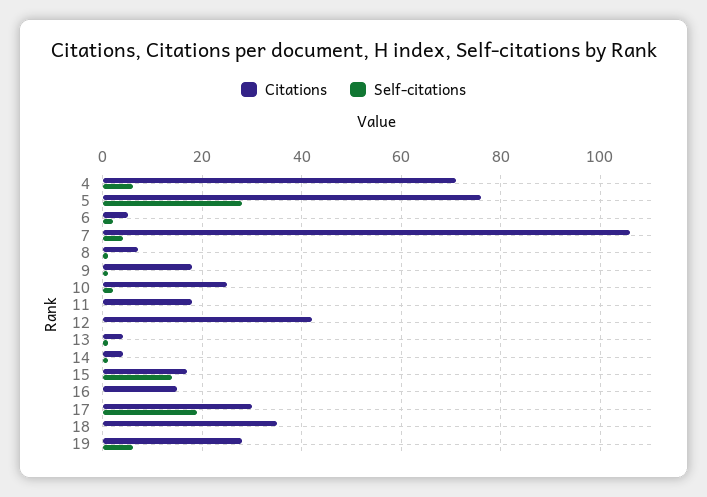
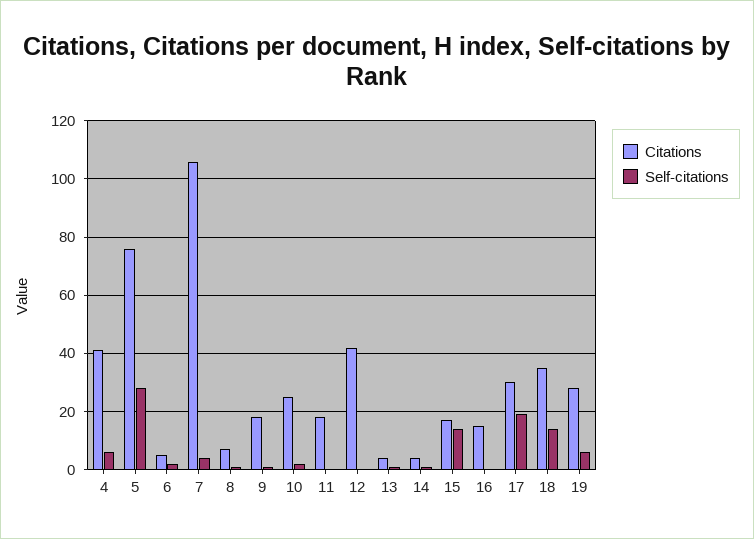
  {
    "Citations": {
-     "4": 70,
+     "4": 40,
      "5": 75,
      "6": 5,
      "7": 105,
      "8": 5,
      "9": 20,
      "10": 25,
      "11": 20,
      "12": 40,
      "13": 5,
      "14": 5,
      "15": 15,
      "16": 15,
      "17": 30,
      "18": 35,
      "19": 30
    },
    "Self-citations": {
      "4": 5,
      "5": 30,
      "6": 0,
      "7": 5,
      "8": 0,
      "9": 0,
      "10": 0,
      "11": 0,
      "12": 0,
      "13": 0,
      "14": 0,
      "15": 15,
      "16": 0,
      "17": 20,
-     "18": 0,
+     "18": 15,
      "19": 5
    }
  }

